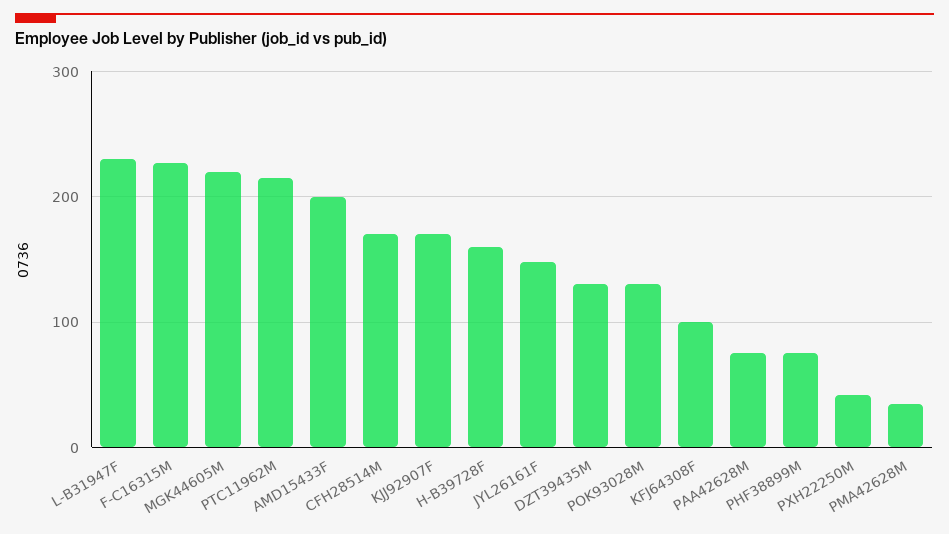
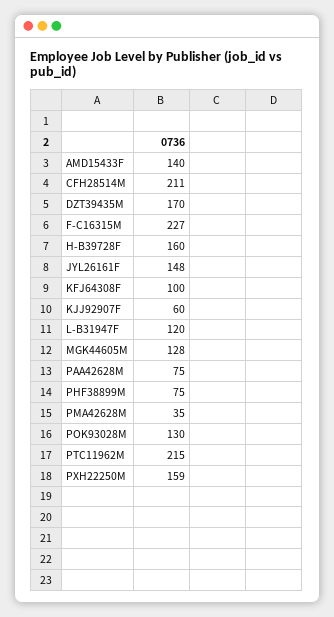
  {
-   "L-B31947F": 230,
+   "L-B31947F": 120,
    "F-C16315M": 227,
-   "MGK44605M": 220,
+   "MGK44605M": 128,
    "PTC11962M": 215,
-   "AMD15433F": 200,
+   "AMD15433F": 140,
-   "CFH28514M": 170,
+   "CFH28514M": 211,
-   "KJJ92907F": 170,
+   "KJJ92907F": 60,
    "H-B39728F": 160,
    "JYL26161F": 148,
-   "DZT39435M": 130,
+   "DZT39435M": 170,
    "POK93028M": 130,
    "KFJ64308F": 100,
    "PAA42628M": 75,
    "PHF38899M": 75,
-   "PXH22250M": 40,
+   "PXH22250M": 159,
    "PMA42628M": 35
  }

